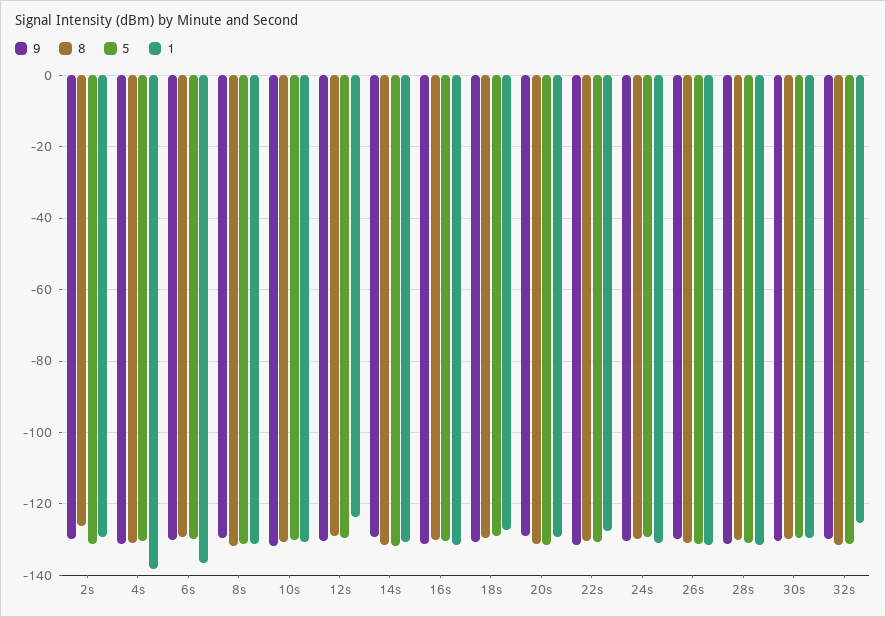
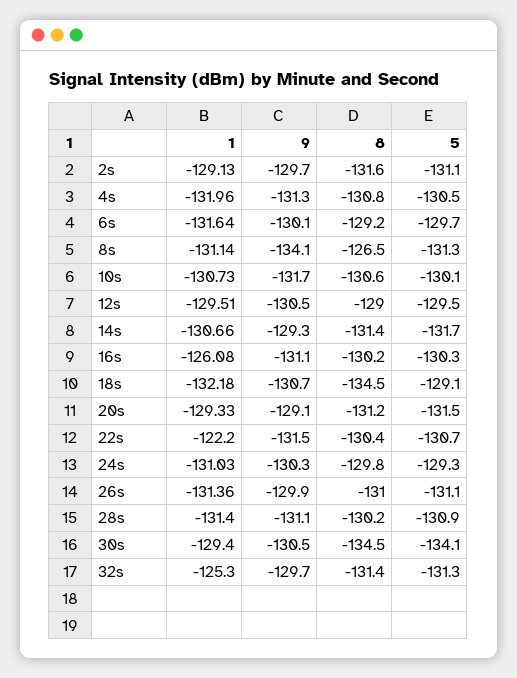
  {
    "9": {
      "2s": -129.7,
      "4s": -131.3,
      "6s": -130.1,
-     "8s": -130,
+     "8s": -134.1,
      "10s": -131.7,
      "12s": -130.5,
      "14s": -129.3,
      "16s": -131.1,
      "18s": -130.7,
      "20s": -129.1,
      "22s": -131.5,
      "24s": -130.3,
      "26s": -129.9,
      "28s": -131.1,
      "30s": -130.5,
      "32s": -129.7
    },
    "8": {
-     "2s": -126,
+     "2s": -131.6,
      "4s": -130.8,
      "6s": -129.2,
-     "8s": -132,
+     "8s": -126.5,
      "10s": -130.6,
      "12s": -129,
      "14s": -131.4,
      "16s": -130.2,
-     "18s": -130,
+     "18s": -134.5,
      "20s": -131.2,
      "22s": -130.4,
      "24s": -129.8,
      "26s": -131,
      "28s": -130.2,
-     "30s": -130,
+     "30s": -134.5,
      "32s": -131.4
    },
    "5": {
      "2s": -131.1,
      "4s": -130.5,
      "6s": -129.7,
      "8s": -131.3,
      "10s": -130.1,
      "12s": -129.5,
      "14s": -131.7,
      "16s": -130.3,
      "18s": -129.1,
      "20s": -131.5,
      "22s": -130.7,
      "24s": -129.3,
      "26s": -131.1,
      "28s": -130.9,
-     "30s": -130,
+     "30s": -134.1,
      "32s": -131.3
    },
    "1": {
      "2s": -129.13,
-     "4s": -138,
+     "4s": -131.96,
-     "6s": -136,
+     "6s": -131.64,
      "8s": -131.14,
      "10s": -130.73,
-     "12s": -124,
+     "12s": -129.51,
      "14s": -130.66,
-     "16s": -132,
+     "16s": -126.08,
-     "18s": -128,
+     "18s": -132.18,
      "20s": -129.33,
-     "22s": -128,
+     "22s": -122.2,
      "24s": -131.03,
      "26s": -131.36,
      "28s": -131.4,
      "30s": -129.4,
      "32s": -125.3
    }
  }

